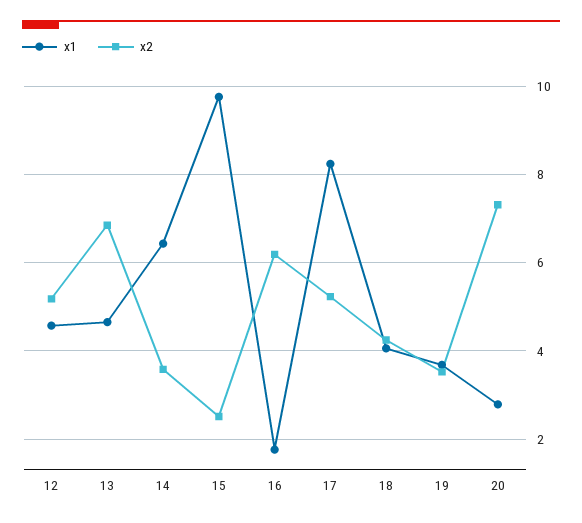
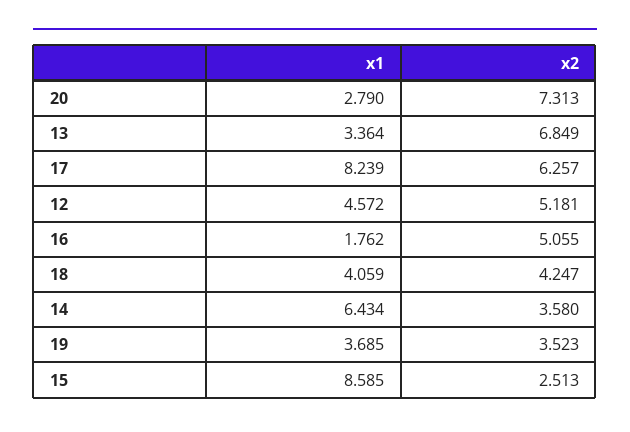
  {
    "x1": {
      "12": 4.572,
-     "13": 4.6,
+     "13": 3.364,
      "14": 6.434,
-     "15": 9.8,
+     "15": 8.585,
      "16": 1.762,
      "17": 8.239,
      "18": 4.059,
      "19": 3.685,
      "20": 2.79
    },
    "x2": {
      "12": 5.181,
      "13": 6.849,
      "14": 3.58,
      "15": 2.513,
-     "16": 6.2,
+     "16": 5.055,
-     "17": 5.2,
+     "17": 6.257,
      "18": 4.247,
      "19": 3.523,
      "20": 7.313
    }
  }

